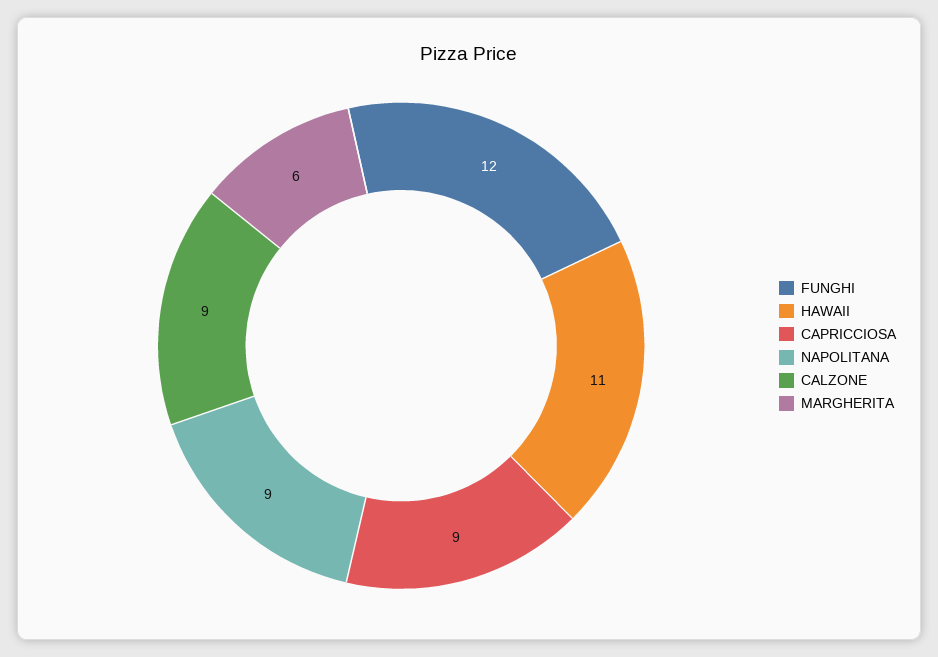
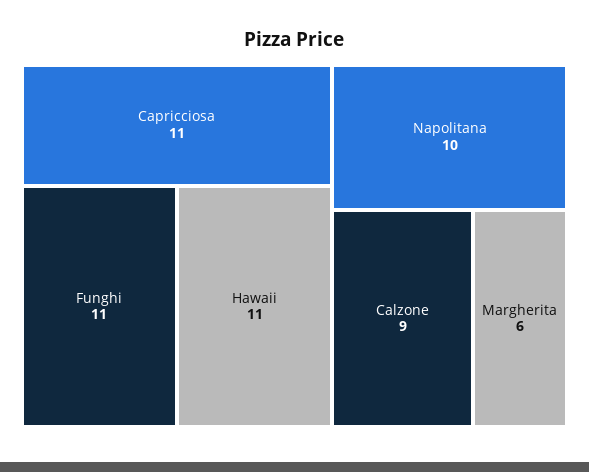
  {
-   "FUNGHI": 12,
+   "FUNGHI": 11,
    "HAWAII": 11,
-   "CAPRICCIOSA": 9,
+   "CAPRICCIOSA": 11,
-   "NAPOLITANA": 9,
+   "NAPOLITANA": 10,
    "CALZONE": 9,
    "MARGHERITA": 6
  }

